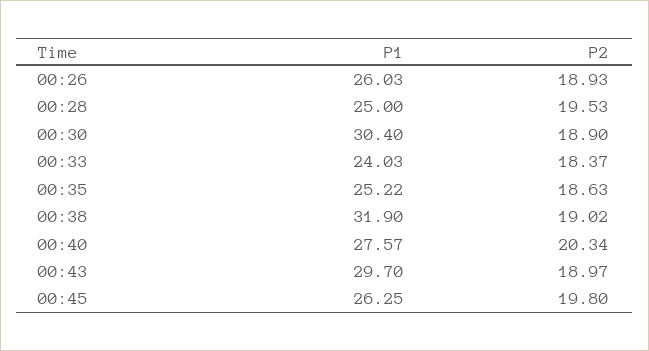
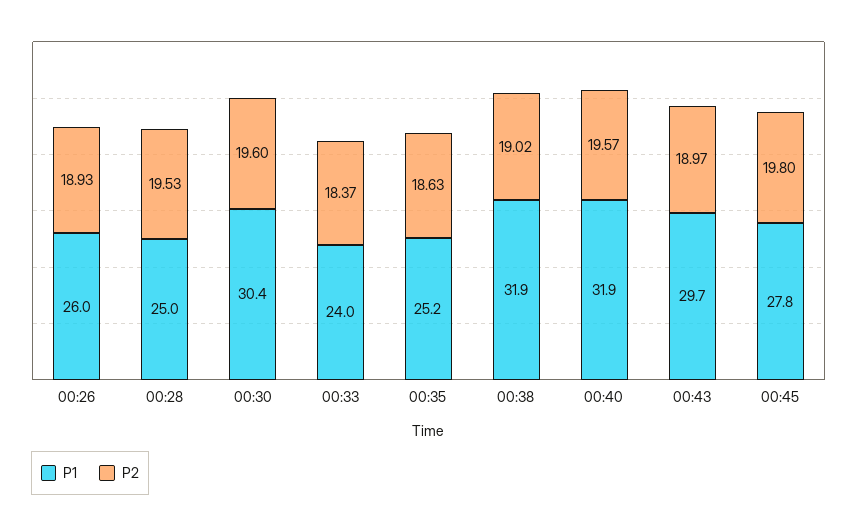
  {
    "P1": {
      "00:26": 26.03,
      "00:28": 25,
      "00:30": 30.4,
      "00:33": 24.03,
      "00:35": 25.22,
      "00:38": 31.9,
-     "00:40": 27.57,
+     "00:40": 31.9,
      "00:43": 29.7,
-     "00:45": 26.25
+     "00:45": 27.8
    },
    "P2": {
      "00:26": 18.93,
      "00:28": 19.53,
-     "00:30": 18.9,
+     "00:30": 19.6,
      "00:33": 18.37,
      "00:35": 18.63,
      "00:38": 19.02,
-     "00:40": 20.34,
+     "00:40": 19.57,
      "00:43": 18.97,
      "00:45": 19.8
    }
  }

